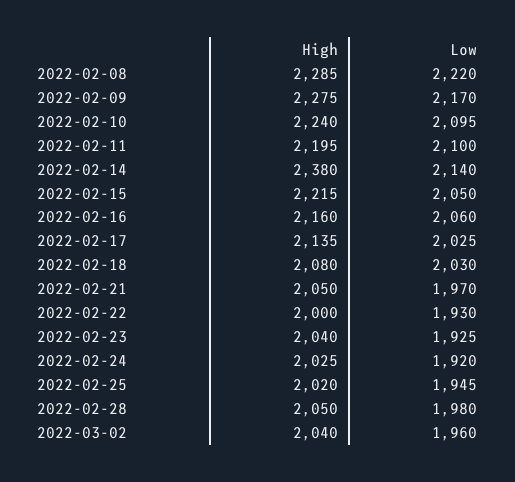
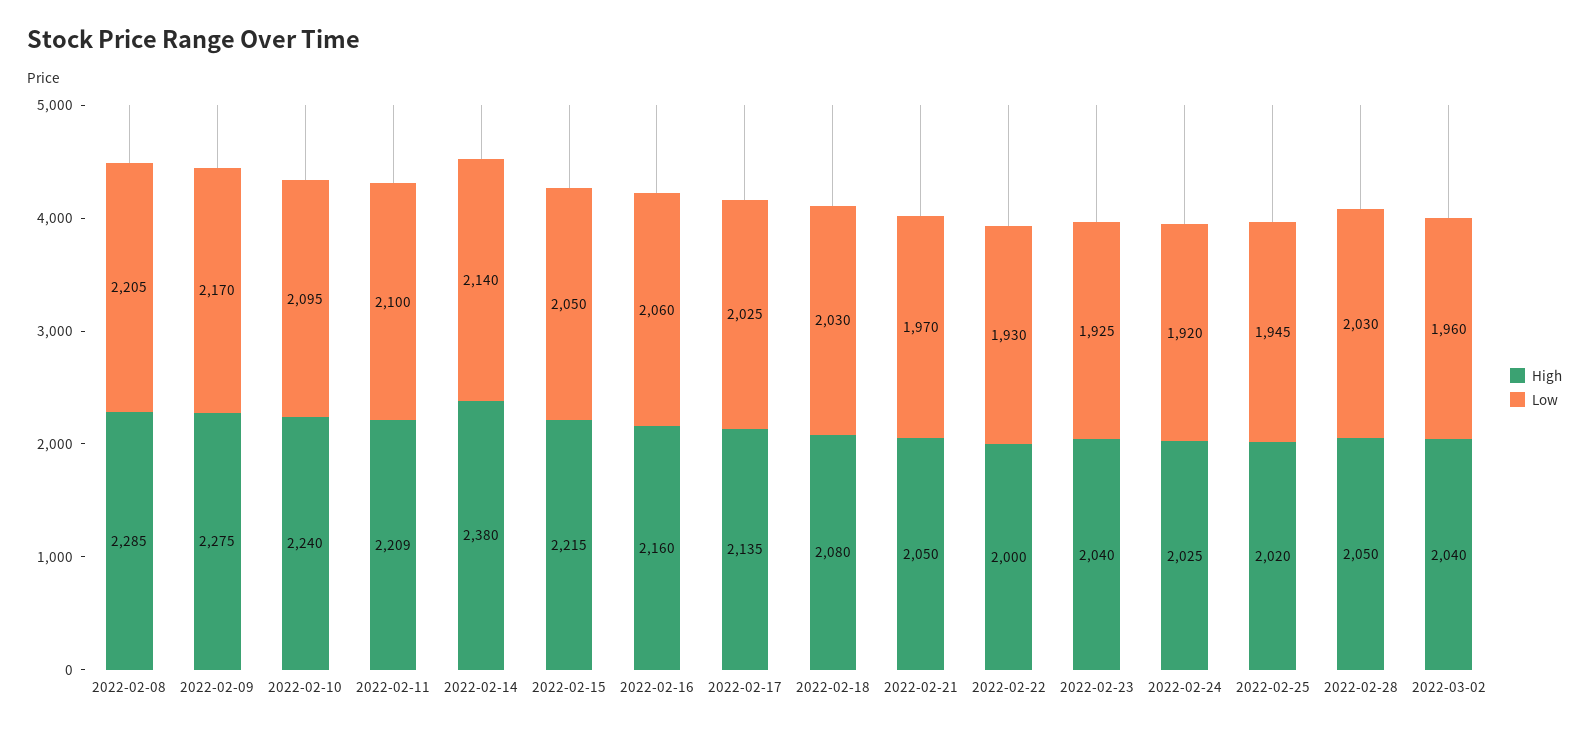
  {
    "High": {
      "2022-02-08": 2285,
      "2022-02-09": 2275,
      "2022-02-10": 2240,
-     "2022-02-11": 2195,
+     "2022-02-11": 2209,
      "2022-02-14": 2380,
      "2022-02-15": 2215,
      "2022-02-16": 2160,
      "2022-02-17": 2135,
      "2022-02-18": 2080,
      "2022-02-21": 2050,
      "2022-02-22": 2000,
      "2022-02-23": 2040,
      "2022-02-24": 2025,
      "2022-02-25": 2020,
      "2022-02-28": 2050,
      "2022-03-02": 2040
    },
    "Low": {
-     "2022-02-08": 2220,
+     "2022-02-08": 2205,
      "2022-02-09": 2170,
      "2022-02-10": 2095,
      "2022-02-11": 2100,
      "2022-02-14": 2140,
      "2022-02-15": 2050,
      "2022-02-16": 2060,
      "2022-02-17": 2025,
      "2022-02-18": 2030,
      "2022-02-21": 1970,
      "2022-02-22": 1930,
      "2022-02-23": 1925,
      "2022-02-24": 1920,
      "2022-02-25": 1945,
-     "2022-02-28": 1980,
+     "2022-02-28": 2030,
      "2022-03-02": 1960
    }
  }

